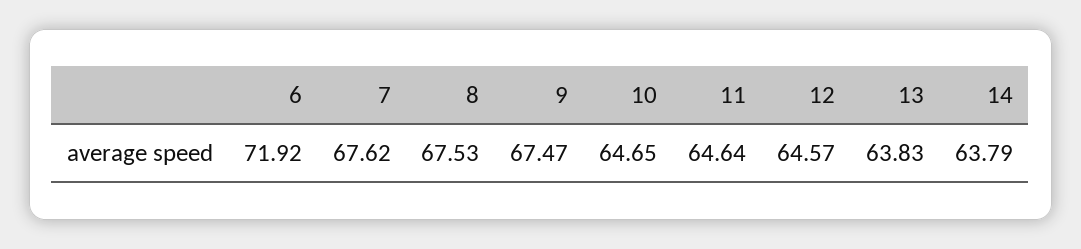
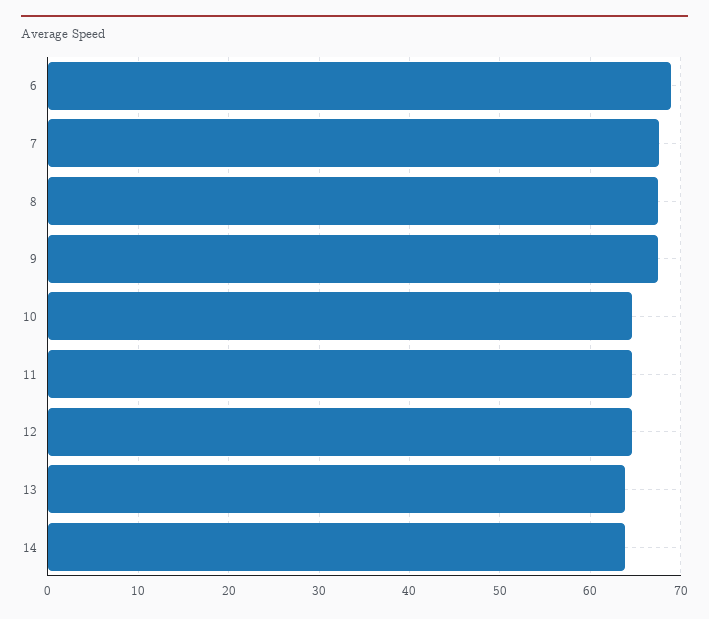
  {
-   "6": 71.92,
+   "6": 69,
    "7": 67.62,
    "8": 67.53,
    "9": 67.47,
    "10": 64.65,
    "11": 64.64,
    "12": 64.57,
    "13": 63.83,
    "14": 63.79
  }

